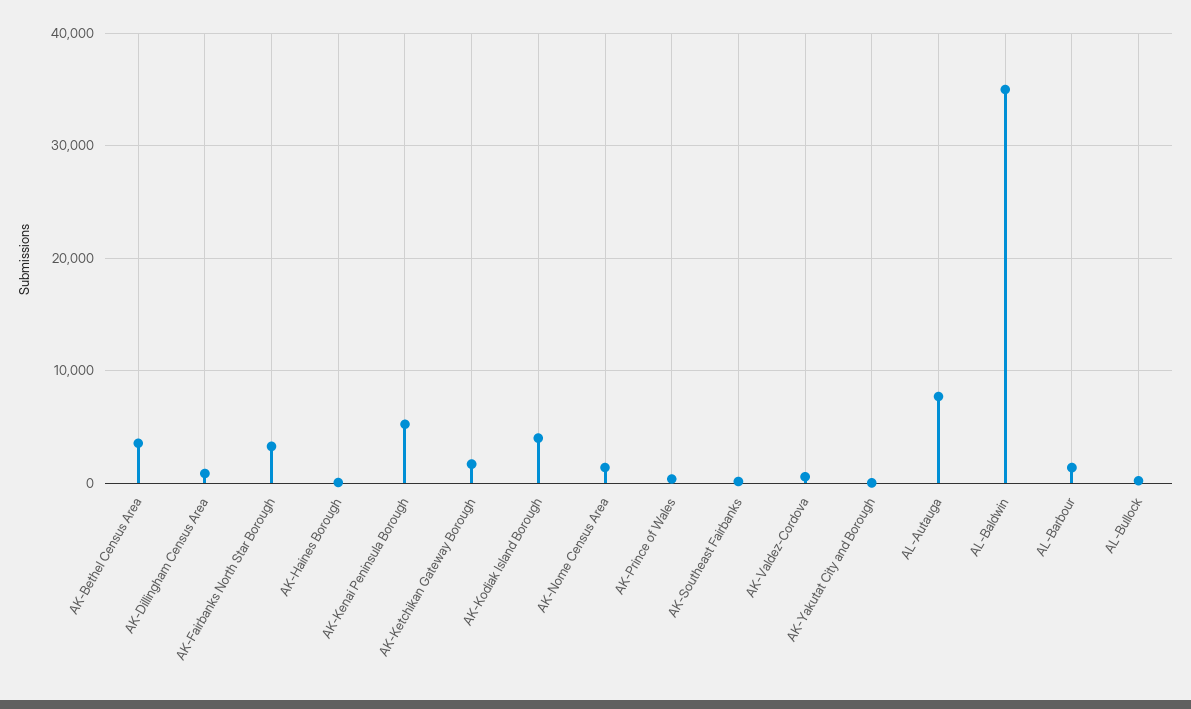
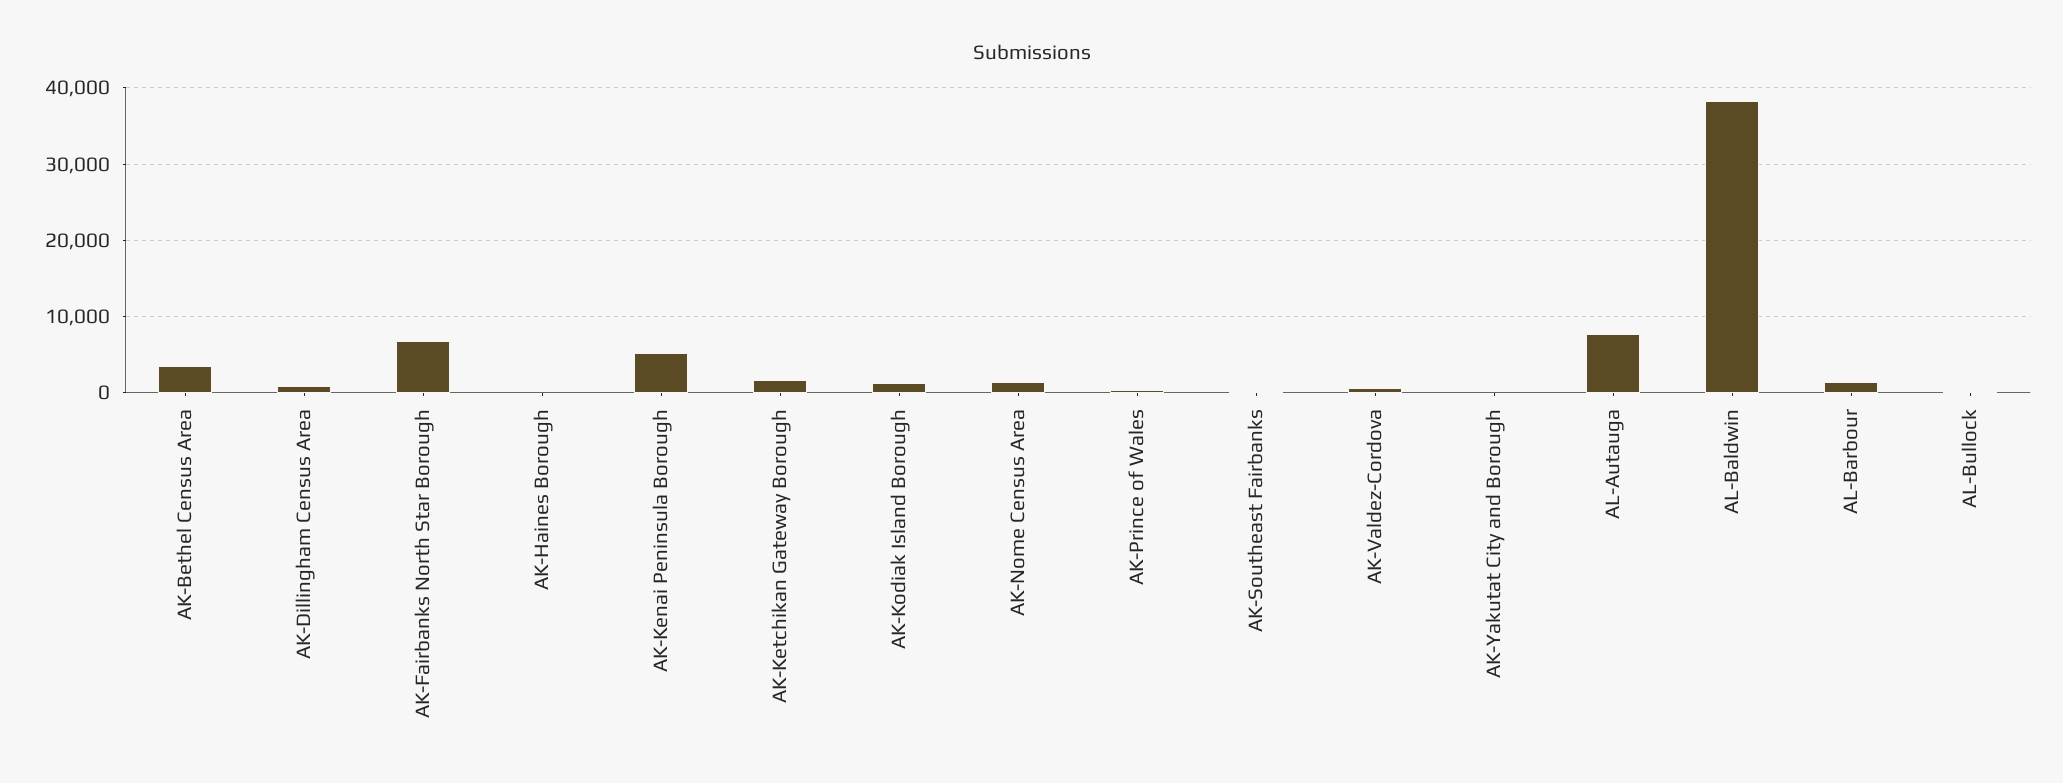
  {
    "AK-Bethel Census Area": 4000,
    "AK-Dillingham Census Area": 1000,
-   "AK-Fairbanks North Star Borough": 3000,
+   "AK-Fairbanks North Star Borough": 7000,
    "AK-Haines Borough": 0,
    "AK-Kenai Peninsula Borough": 5000,
    "AK-Ketchikan Gateway Borough": 2000,
-   "AK-Kodiak Island Borough": 4000,
+   "AK-Kodiak Island Borough": 1000,
    "AK-Nome Census Area": 1000,
    "AK-Prince of Wales": 0,
    "AK-Southeast Fairbanks": 0,
    "AK-Valdez-Cordova": 1000,
    "AK-Yakutat City and Borough": 0,
    "AL-Autauga": 8000,
-   "AL-Baldwin": 35000,
+   "AL-Baldwin": 38000,
    "AL-Barbour": 1000,
    "AL-Bullock": 0
  }

